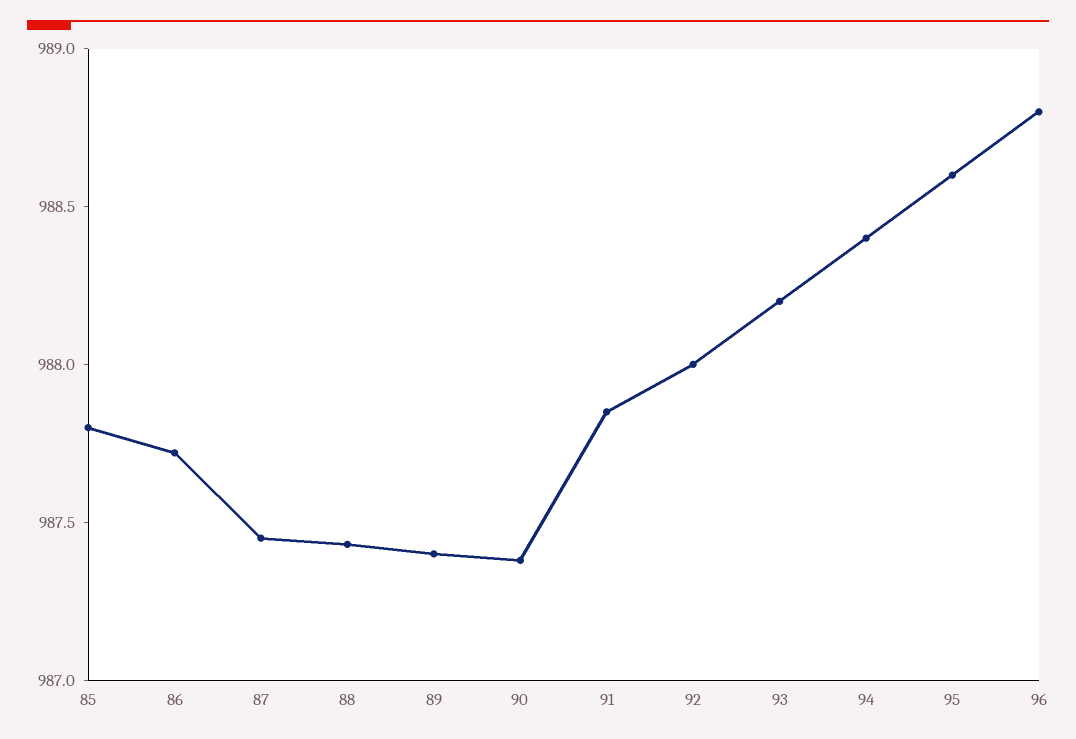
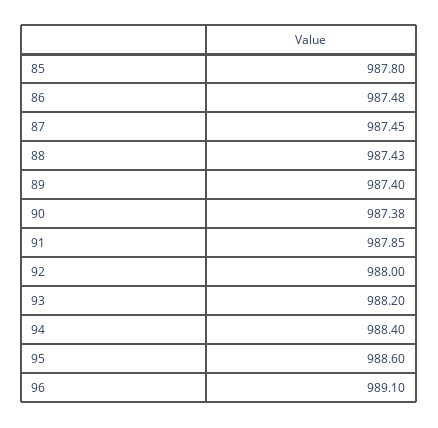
  {
    "85": 987.8,
-   "86": 987.7,
+   "86": 987.48,
    "87": 987.45,
    "88": 987.43,
    "89": 987.4,
    "90": 987.38,
    "91": 987.85,
    "92": 988,
    "93": 988.2,
    "94": 988.4,
    "95": 988.6,
-   "96": 988.8
+   "96": 989.1
  }

